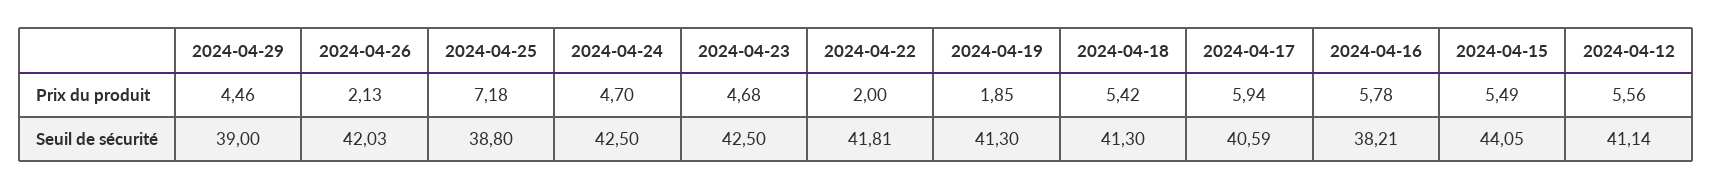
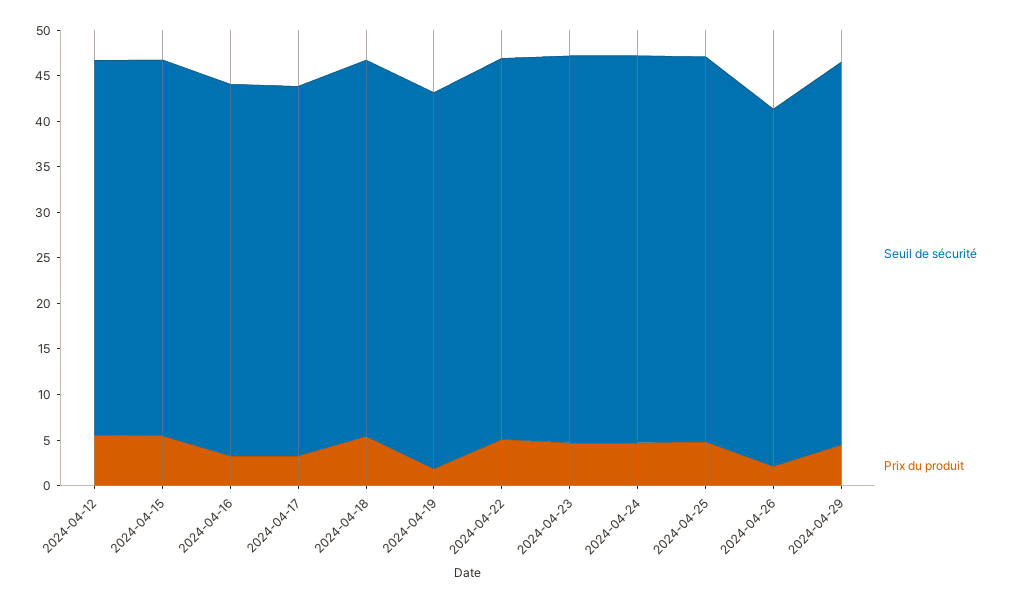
  {
    "Prix du produit": {
      "2024-04-29": 4.46,
      "2024-04-26": 2.13,
-     "2024-04-25": 7.18,
+     "2024-04-25": 5,
      "2024-04-24": 4.7,
      "2024-04-23": 4.68,
-     "2024-04-22": 2,
+     "2024-04-22": 5,
      "2024-04-19": 1.85,
      "2024-04-18": 5.42,
-     "2024-04-17": 5.94,
+     "2024-04-17": 3,
-     "2024-04-16": 5.78,
+     "2024-04-16": 3,
      "2024-04-15": 5.49,
      "2024-04-12": 5.56
    },
    "Seuil de sécurité": {
-     "2024-04-29": 39,
+     "2024-04-29": 42,
-     "2024-04-26": 42.03,
+     "2024-04-26": 39,
-     "2024-04-25": 38.8,
+     "2024-04-25": 42,
      "2024-04-24": 42.5,
      "2024-04-23": 42.5,
      "2024-04-22": 41.81,
      "2024-04-19": 41.3,
      "2024-04-18": 41.3,
      "2024-04-17": 40.59,
-     "2024-04-16": 38.21,
+     "2024-04-16": 41,
-     "2024-04-15": 44.05,
+     "2024-04-15": 41,
      "2024-04-12": 41.14
    }
  }

